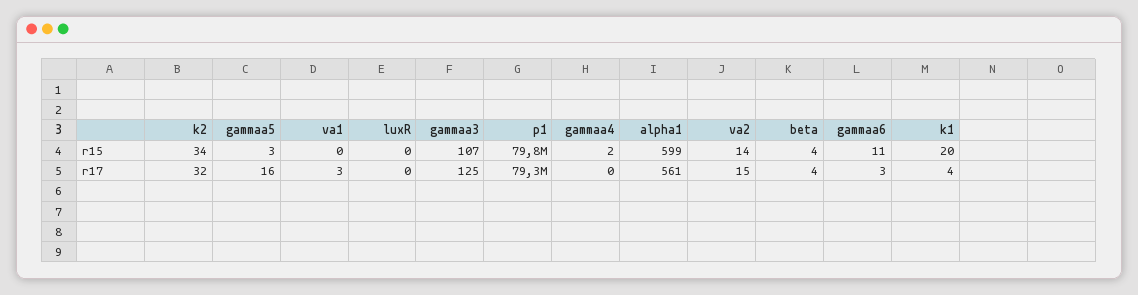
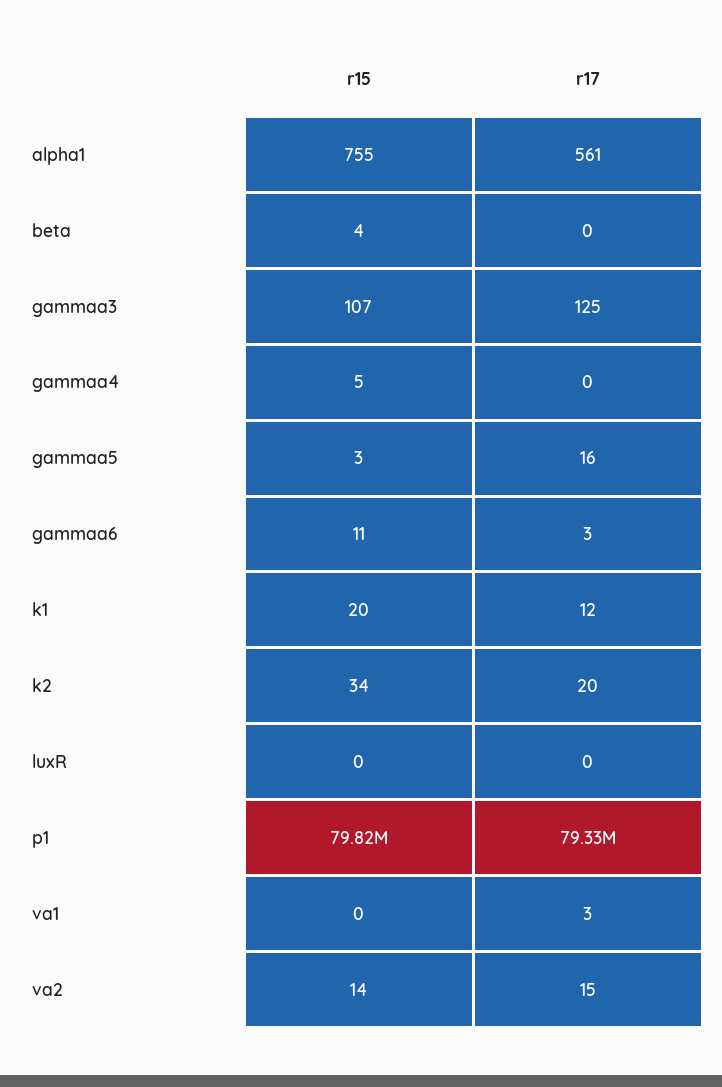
  {
    "k2": {
      "r15": 34,
-     "r17": 32
+     "r17": 20
    },
    "gammaa5": {
      "r15": 3,
      "r17": 16
    },
    "va1": {
      "r15": 0,
      "r17": 3
    },
    "luxR": {
      "r15": 0,
      "r17": 0
    },
    "gammaa3": {
      "r15": 107,
      "r17": 125
    },
    "p1": {
      "r15": 79820000,
      "r17": 79330000
    },
    "gammaa4": {
-     "r15": 2,
+     "r15": 5,
      "r17": 0
    },
    "alpha1": {
-     "r15": 599,
+     "r15": 755,
      "r17": 561
    },
    "va2": {
      "r15": 14,
      "r17": 15
    },
    "beta": {
      "r15": 4,
-     "r17": 4
+     "r17": 0
    },
    "gammaa6": {
      "r15": 11,
      "r17": 3
    },
    "k1": {
      "r15": 20,
-     "r17": 4
+     "r17": 12
    }
  }

